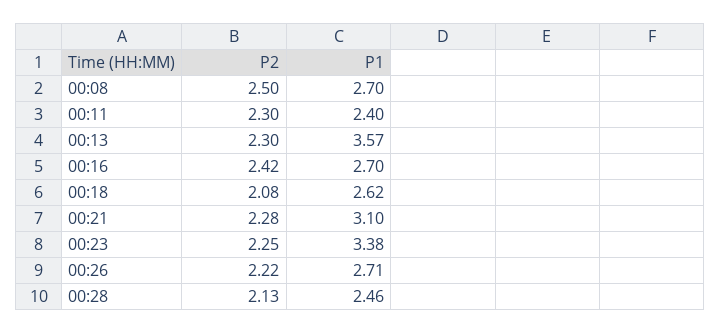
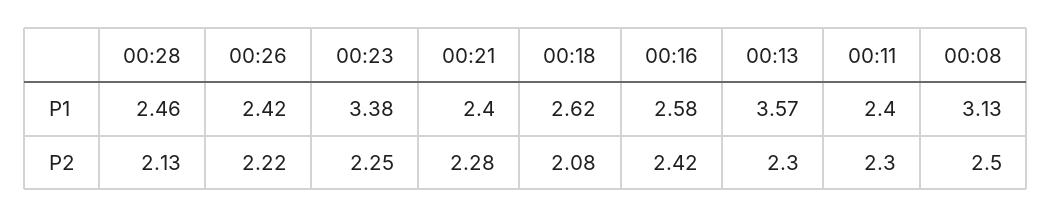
  {
    "P2": {
      "00:08": 2.5,
      "00:11": 2.3,
      "00:13": 2.3,
      "00:16": 2.42,
      "00:18": 2.08,
      "00:21": 2.28,
      "00:23": 2.25,
      "00:26": 2.22,
      "00:28": 2.13
    },
    "P1": {
-     "00:08": 2.7,
+     "00:08": 3.13,
      "00:11": 2.4,
      "00:13": 3.57,
-     "00:16": 2.7,
+     "00:16": 2.58,
      "00:18": 2.62,
-     "00:21": 3.1,
+     "00:21": 2.4,
      "00:23": 3.38,
-     "00:26": 2.71,
+     "00:26": 2.42,
      "00:28": 2.46
    }
  }

